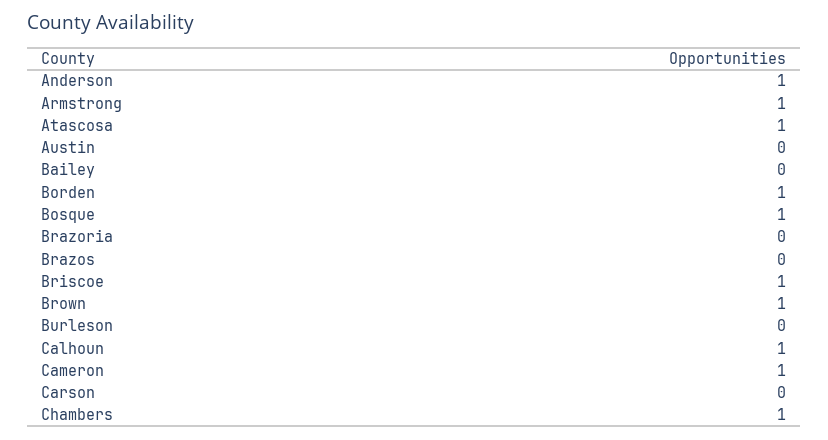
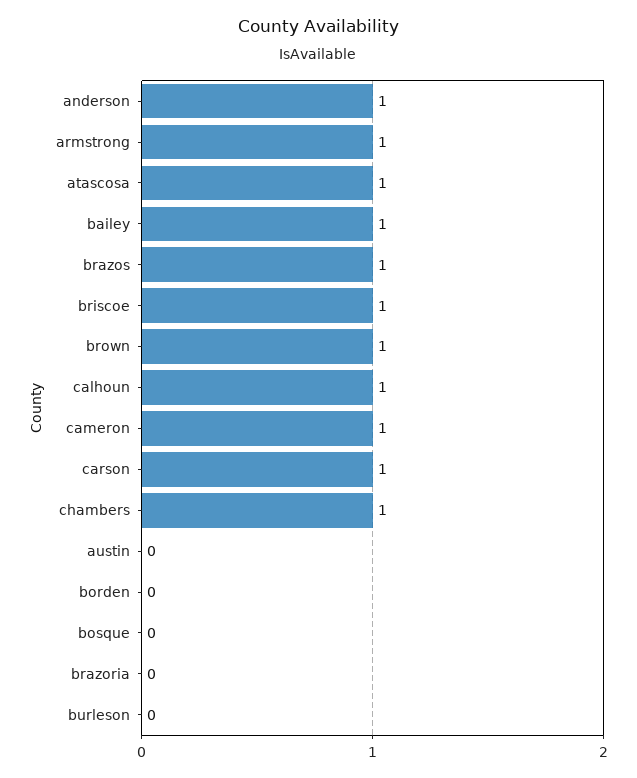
  {
    "Anderson": 1,
    "Armstrong": 1,
    "Atascosa": 1,
    "Austin": 0,
-   "Bailey": 0,
+   "Bailey": 1,
-   "Borden": 1,
+   "Borden": 0,
-   "Bosque": 1,
+   "Bosque": 0,
    "Brazoria": 0,
-   "Brazos": 0,
+   "Brazos": 1,
    "Briscoe": 1,
    "Brown": 1,
    "Burleson": 0,
    "Calhoun": 1,
    "Cameron": 1,
-   "Carson": 0,
+   "Carson": 1,
    "Chambers": 1
  }

